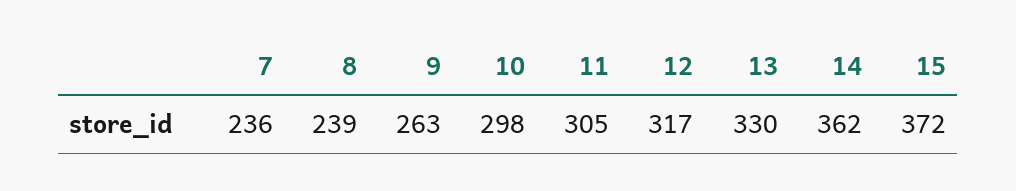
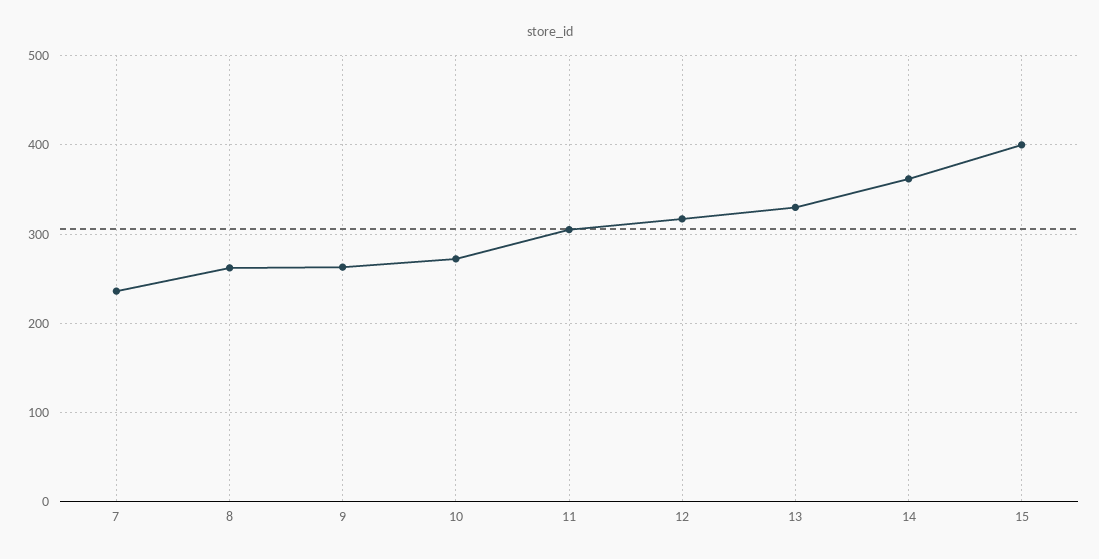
  {
    "7": 236,
-   "8": 239,
+   "8": 260,
    "9": 263,
-   "10": 298,
+   "10": 270,
    "11": 305,
    "12": 317,
    "13": 330,
    "14": 362,
-   "15": 372
+   "15": 400
  }

